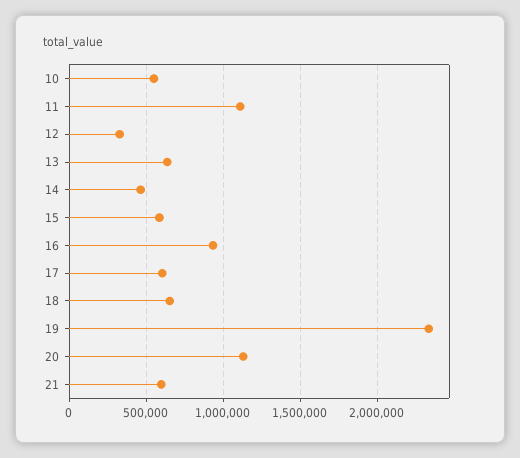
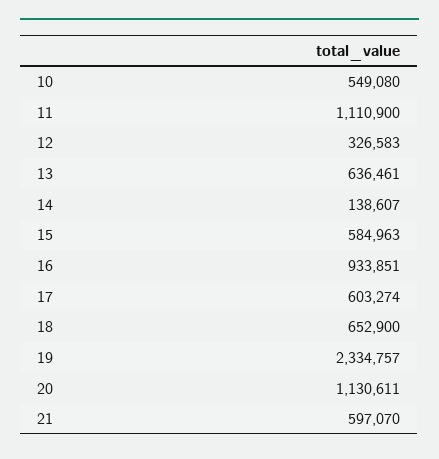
  {
    "10": 549080,
    "11": 1110900,
    "12": 326583,
    "13": 636461,
-   "14": 450000,
+   "14": 138607,
    "15": 584963,
    "16": 933851,
    "17": 603274,
    "18": 652900,
    "19": 2334757,
    "20": 1130611,
    "21": 597070
  }

